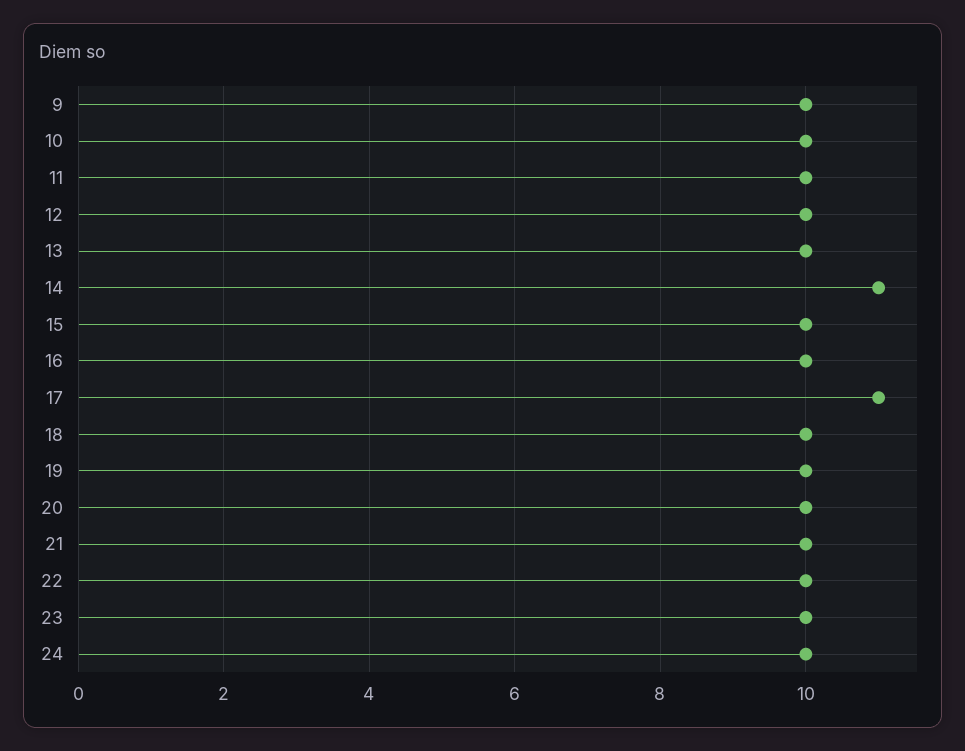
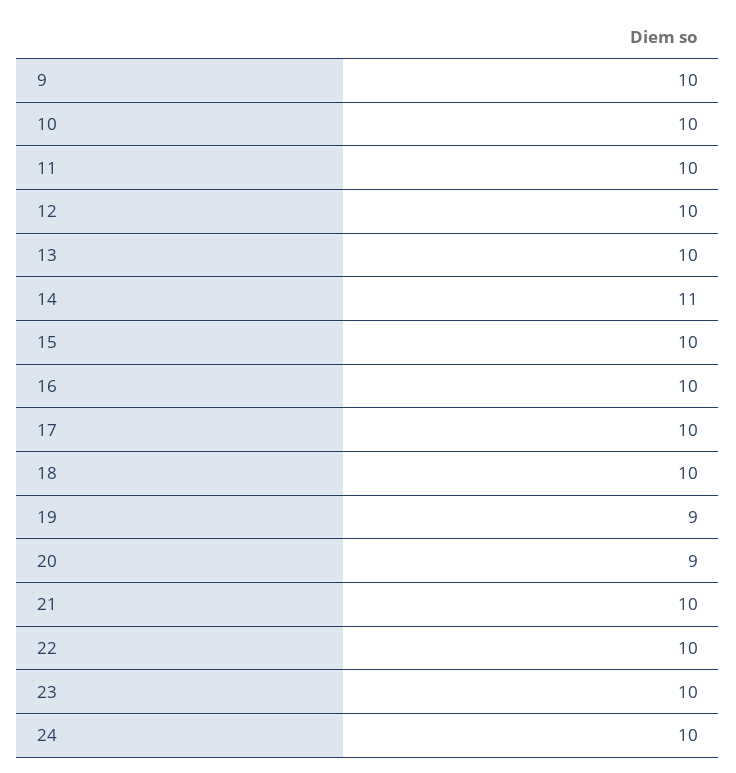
  {
    "9": 10,
    "10": 10,
    "11": 10,
    "12": 10,
    "13": 10,
    "14": 11,
    "15": 10,
    "16": 10,
-   "17": 11,
+   "17": 10,
    "18": 10,
-   "19": 10,
+   "19": 9,
-   "20": 10,
+   "20": 9,
    "21": 10,
    "22": 10,
    "23": 10,
    "24": 10
  }

